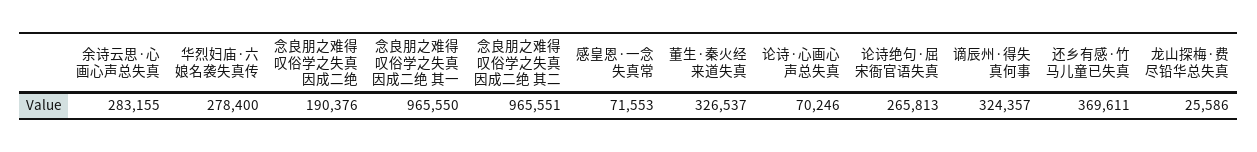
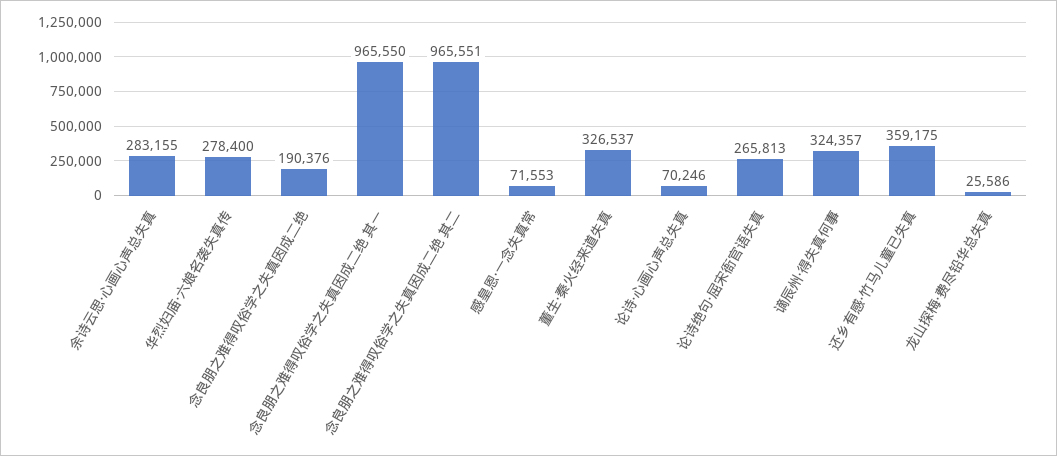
  {
    "余诗云思·心画心声总失真": 283155,
    "华烈妇庙·六娘名袭失真传": 278400,
    "念良朋之难得叹俗学之失真因成二绝": 190376,
    "念良朋之难得叹俗学之失真因成二绝 其一": 965550,
    "念良朋之难得叹俗学之失真因成二绝 其二": 965551,
    "感皇恩·一念失真常": 71553,
    "董生·秦火经来道失真": 326537,
    "论诗·心画心声总失真": 70246,
    "论诗绝句·屈宋衙官语失真": 265813,
    "谪辰州·得失真何事": 324357,
-   "还乡有感·竹马儿童已失真": 369611,
+   "还乡有感·竹马儿童已失真": 359175,
    "龙山探梅·费尽铅华总失真": 25586
  }

